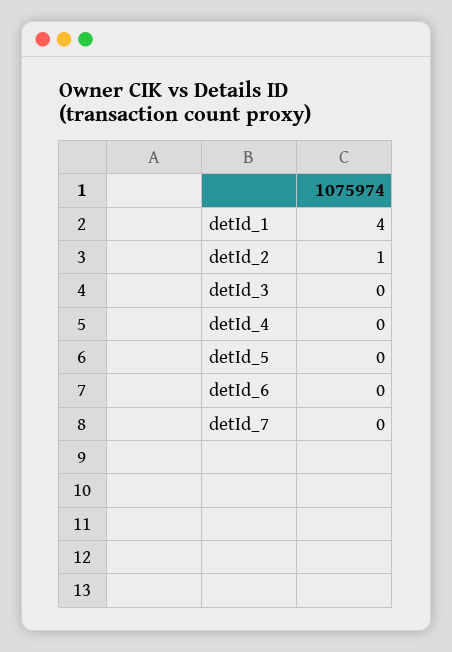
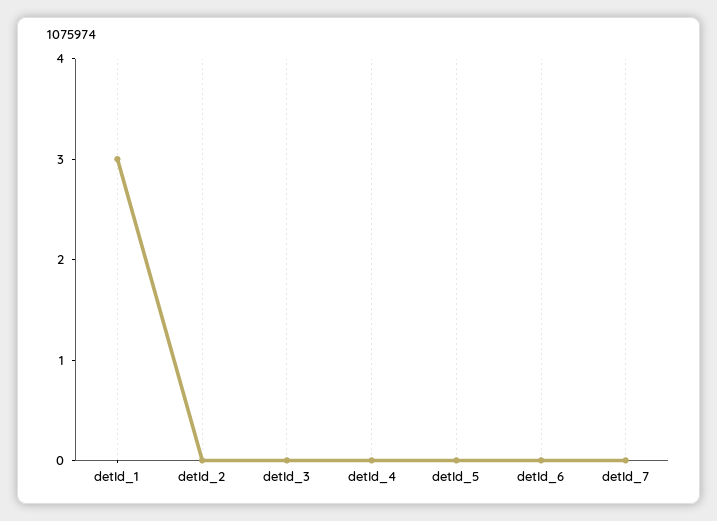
  {
-   "detId_1": 4,
+   "detId_1": 3,
-   "detId_2": 1,
+   "detId_2": 0,
    "detId_3": 0,
    "detId_4": 0,
    "detId_5": 0,
    "detId_6": 0,
    "detId_7": 0
  }

